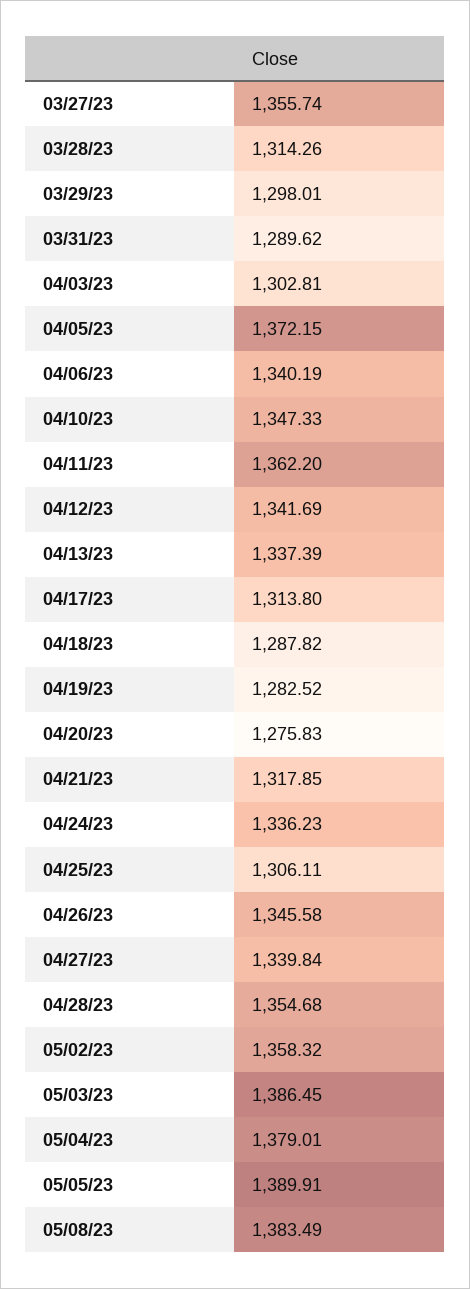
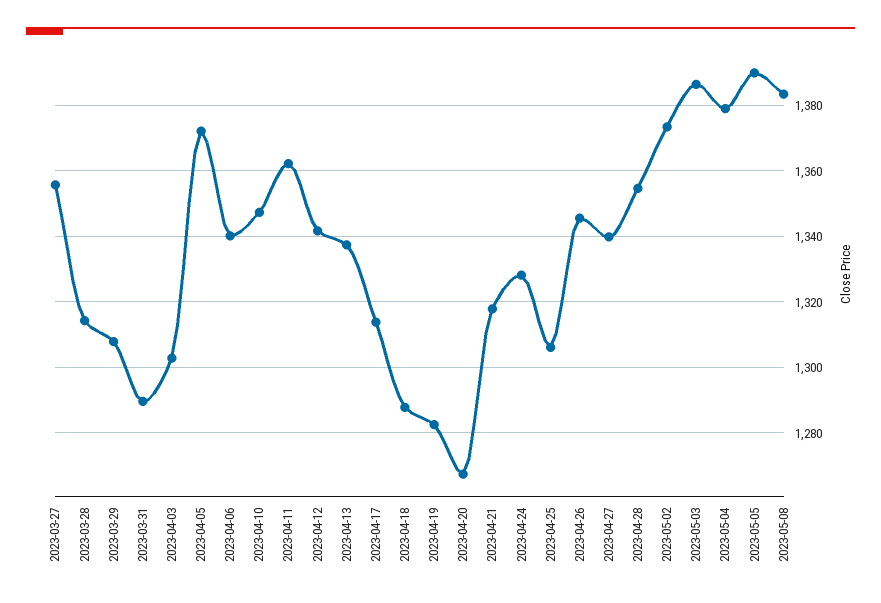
  {
    "03/27/23": 1355.74,
    "03/28/23": 1314.26,
-   "03/29/23": 1298.01,
+   "03/29/23": 1308,
    "03/31/23": 1289.62,
    "04/03/23": 1302.81,
    "04/05/23": 1372.15,
    "04/06/23": 1340.19,
    "04/10/23": 1347.33,
    "04/11/23": 1362.2,
    "04/12/23": 1341.69,
    "04/13/23": 1337.39,
    "04/17/23": 1313.8,
    "04/18/23": 1287.82,
    "04/19/23": 1282.52,
-   "04/20/23": 1275.83,
+   "04/20/23": 1268,
    "04/21/23": 1317.85,
-   "04/24/23": 1336.23,
+   "04/24/23": 1328,
    "04/25/23": 1306.11,
    "04/26/23": 1345.58,
    "04/27/23": 1339.84,
    "04/28/23": 1354.68,
-   "05/02/23": 1358.32,
+   "05/02/23": 1374,
    "05/03/23": 1386.45,
    "05/04/23": 1379.01,
    "05/05/23": 1389.91,
    "05/08/23": 1383.49
  }

